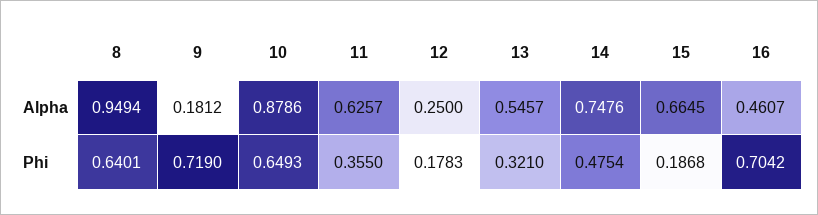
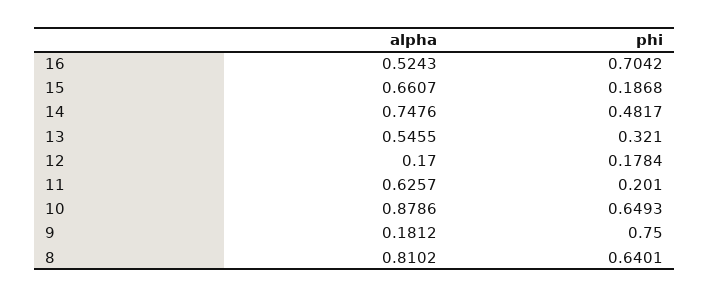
  {
    "8": {
-     "Alpha": 0.9494,
+     "Alpha": 0.8102,
      "Phi": 0.6401
    },
    "9": {
      "Alpha": 0.1812,
-     "Phi": 0.719
+     "Phi": 0.75
    },
    "10": {
      "Alpha": 0.8786,
      "Phi": 0.6493
    },
    "11": {
      "Alpha": 0.6257,
-     "Phi": 0.355
+     "Phi": 0.201
    },
    "12": {
-     "Alpha": 0.25,
+     "Alpha": 0.17,
-     "Phi": 0.1783
+     "Phi": 0.1784
    },
    "13": {
-     "Alpha": 0.5457,
+     "Alpha": 0.5455,
      "Phi": 0.321
    },
    "14": {
      "Alpha": 0.7476,
-     "Phi": 0.4754
+     "Phi": 0.4817
    },
    "15": {
-     "Alpha": 0.6645,
+     "Alpha": 0.6607,
      "Phi": 0.1868
    },
    "16": {
-     "Alpha": 0.4607,
+     "Alpha": 0.5243,
      "Phi": 0.7042
    }
  }

